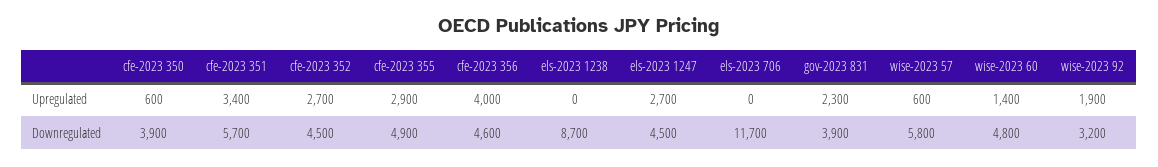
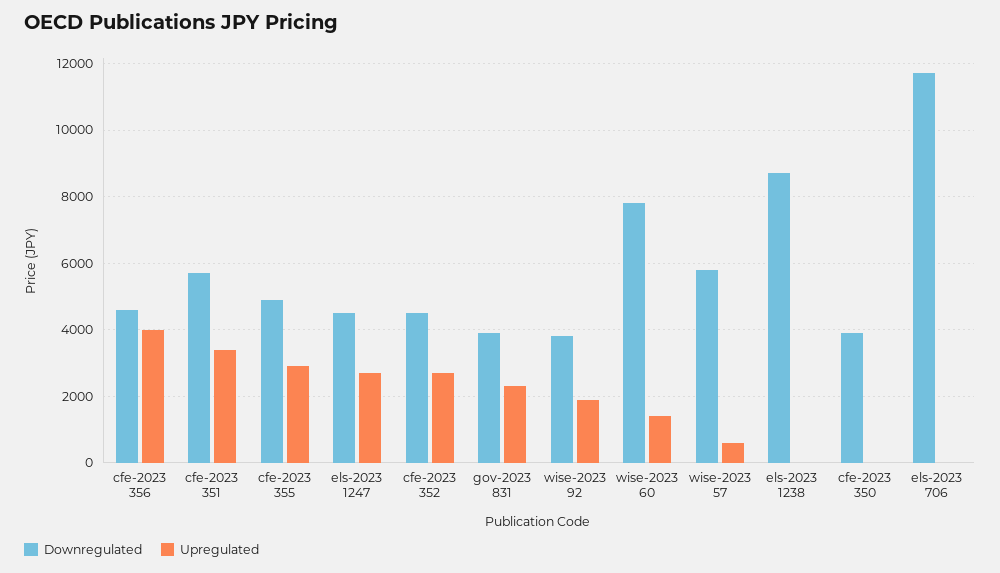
  {
    "Upregulated": {
-     "cfe-2023 350": 600,
+     "cfe-2023 350": 0,
      "cfe-2023 351": 3400,
      "cfe-2023 352": 2700,
      "cfe-2023 355": 2900,
      "cfe-2023 356": 4000,
      "els-2023 1238": 0,
      "els-2023 1247": 2700,
      "els-2023 706": 0,
      "gov-2023 831": 2300,
      "wise-2023 57": 600,
      "wise-2023 60": 1400,
      "wise-2023 92": 1900
    },
    "Downregulated": {
      "cfe-2023 350": 3900,
      "cfe-2023 351": 5700,
      "cfe-2023 352": 4500,
      "cfe-2023 355": 4900,
      "cfe-2023 356": 4600,
      "els-2023 1238": 8700,
      "els-2023 1247": 4500,
      "els-2023 706": 11700,
      "gov-2023 831": 3900,
      "wise-2023 57": 5800,
-     "wise-2023 60": 4800,
+     "wise-2023 60": 7800,
-     "wise-2023 92": 3200
+     "wise-2023 92": 3800
    }
  }

